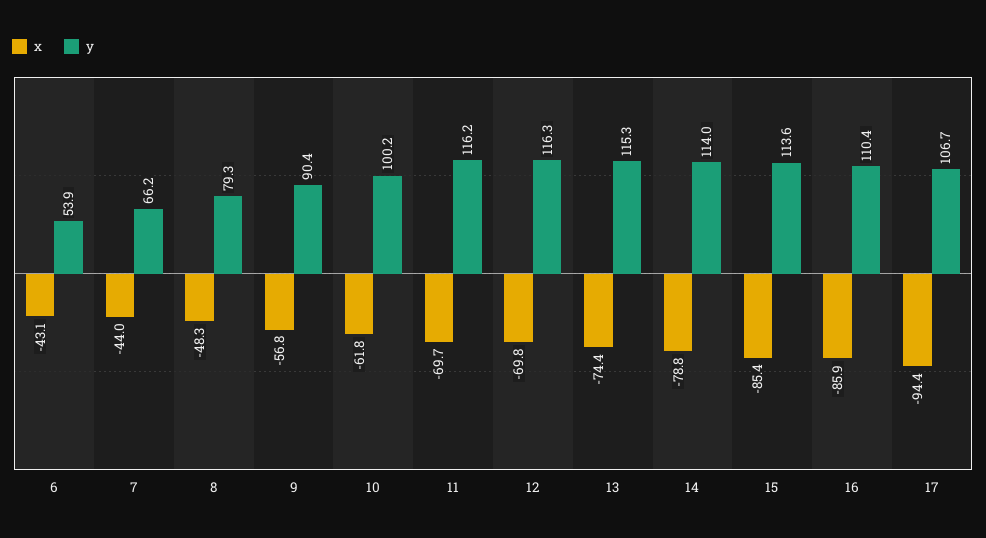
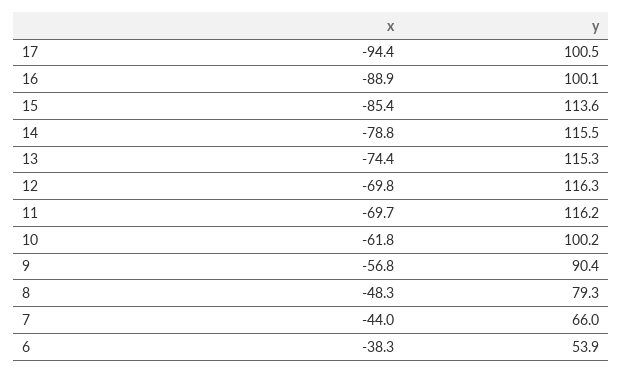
  {
    "x": {
-     "6": -43.1,
+     "6": -38.3,
      "7": -44,
      "8": -48.3,
      "9": -56.8,
      "10": -61.8,
      "11": -69.7,
      "12": -69.8,
      "13": -74.4,
      "14": -78.8,
      "15": -85.4,
-     "16": -85.9,
+     "16": -88.9,
      "17": -94.4
    },
    "y": {
      "6": 53.9,
-     "7": 66.2,
+     "7": 66,
      "8": 79.3,
      "9": 90.4,
      "10": 100.2,
      "11": 116.2,
      "12": 116.3,
      "13": 115.3,
-     "14": 114,
+     "14": 115.5,
      "15": 113.6,
-     "16": 110.4,
+     "16": 100.1,
-     "17": 106.7
+     "17": 100.5
    }
  }

